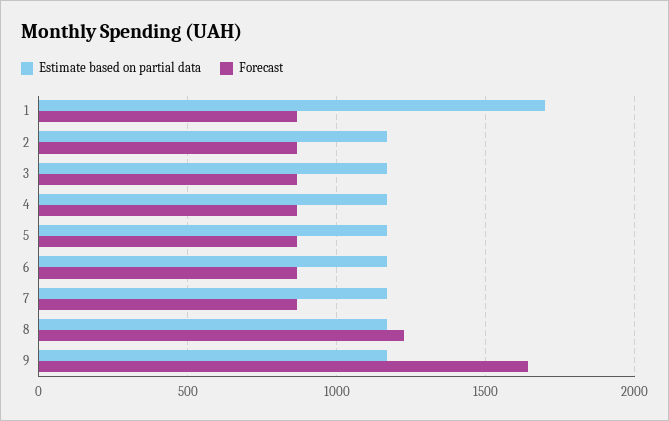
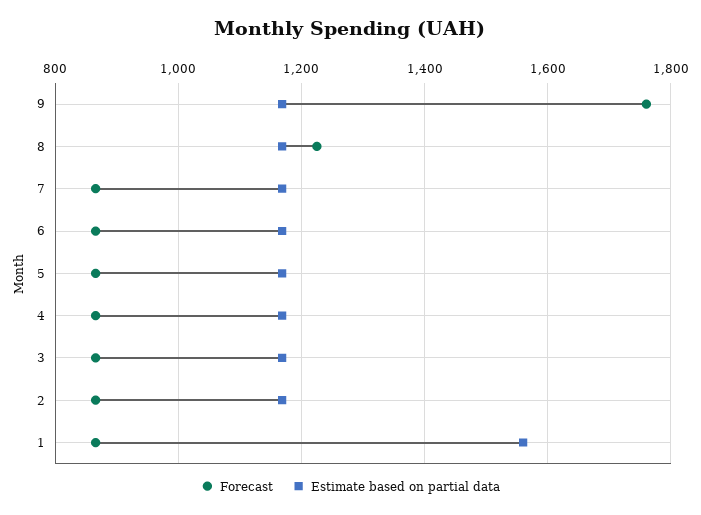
  {
    "Estimate based on partial data": {
-     "1": 1700,
+     "1": 1560,
      "2": 1160,
      "3": 1160,
      "4": 1160,
      "5": 1160,
      "6": 1160,
      "7": 1160,
      "8": 1160,
      "9": 1160
    },
    "Forecast": {
      "1": 860,
      "2": 860,
      "3": 860,
      "4": 860,
      "5": 860,
      "6": 860,
      "7": 860,
      "8": 1220,
-     "9": 1650
+     "9": 1760
    }
  }

